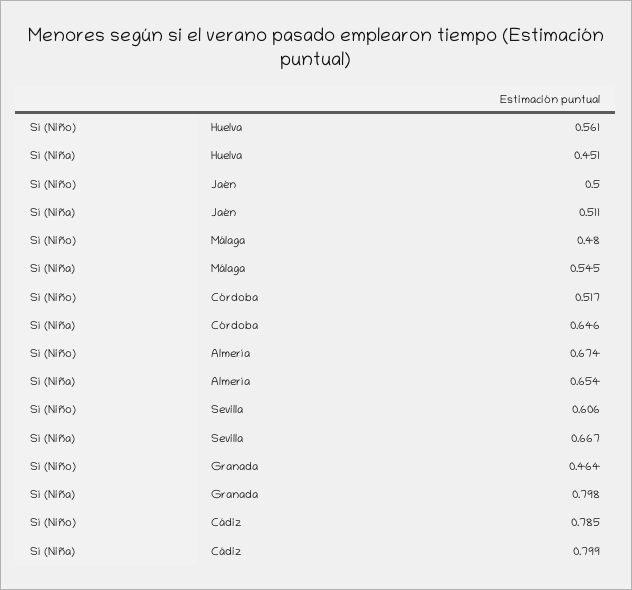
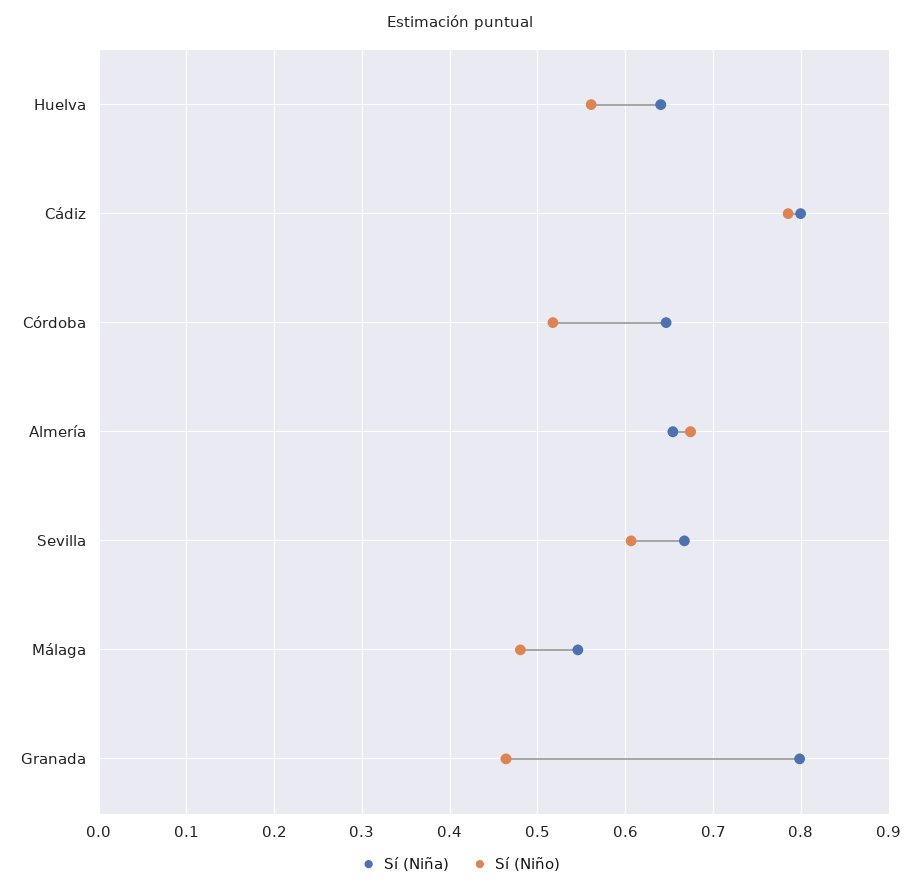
  {
    "Sí (Niño)": {
      "Huelva": 0.561,
-     "Jaén": 0.5,
      "Málaga": 0.48,
      "Córdoba": 0.517,
      "Almería": 0.674,
      "Sevilla": 0.606,
      "Granada": 0.464,
      "Cádiz": 0.785
    },
    "Sí (Niña)": {
-     "Huelva": 0.451,
+     "Huelva": 0.64,
-     "Jaén": 0.511,
      "Málaga": 0.545,
      "Córdoba": 0.646,
      "Almería": 0.654,
      "Sevilla": 0.667,
      "Granada": 0.798,
      "Cádiz": 0.799
    }
  }

